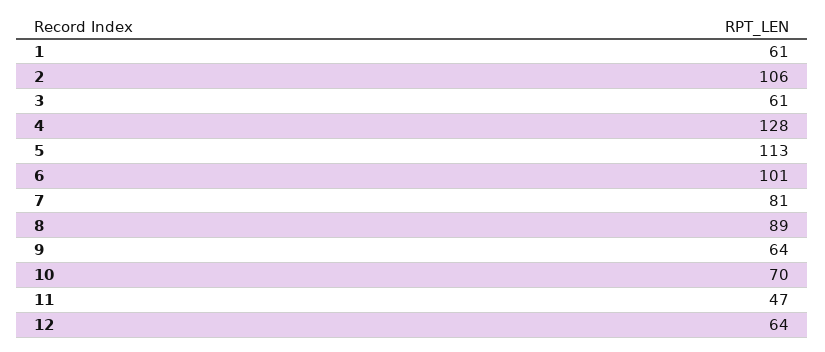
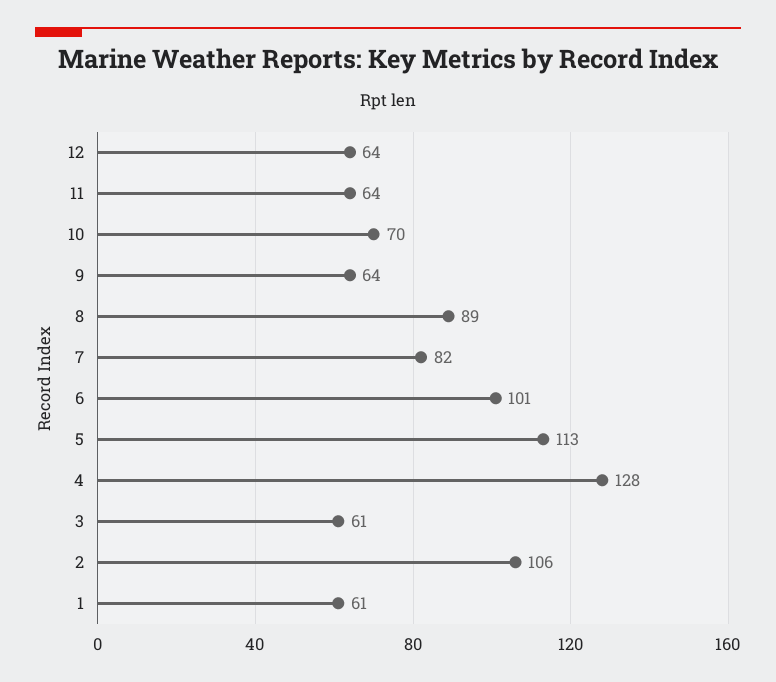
  {
    "1": 61,
    "2": 106,
    "3": 61,
    "4": 128,
    "5": 113,
    "6": 101,
-   "7": 81,
+   "7": 82,
    "8": 89,
    "9": 64,
    "10": 70,
-   "11": 47,
+   "11": 64,
    "12": 64
  }

